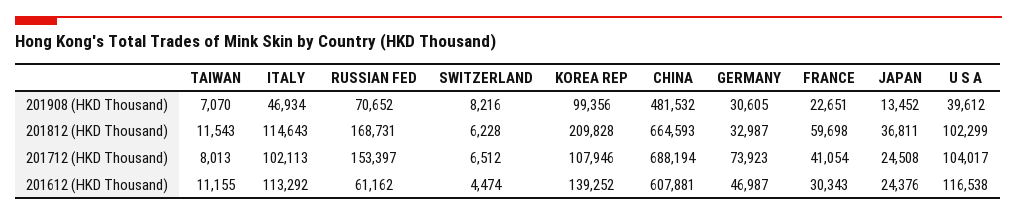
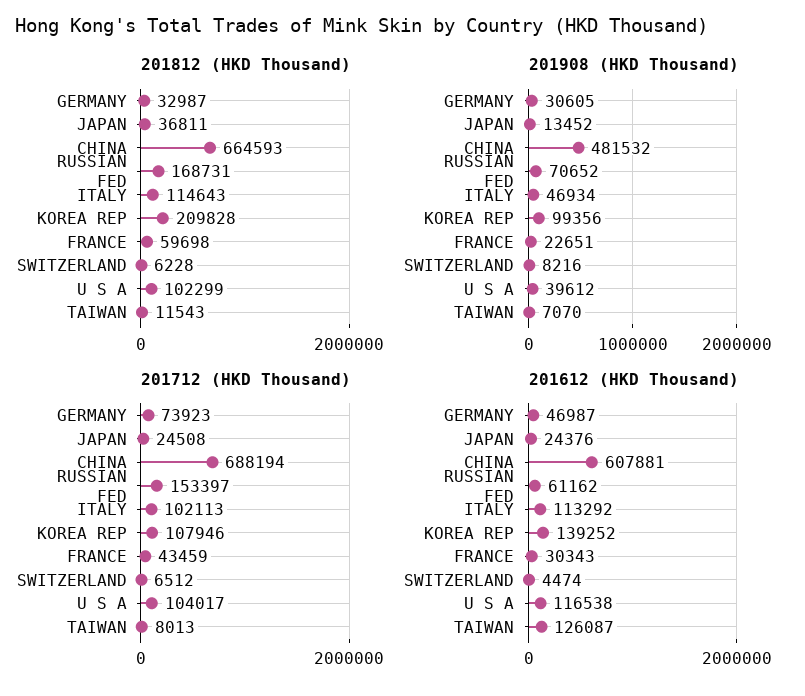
  {
    "201908 (HKD Thousand)": {
      "TAIWAN": 7070,
      "ITALY": 46934,
      "RUSSIAN FED": 70652,
      "SWITZERLAND": 8216,
      "KOREA REP": 99356,
      "CHINA": 481532,
      "GERMANY": 30605,
      "FRANCE": 22651,
      "JAPAN": 13452,
      "U S A": 39612
    },
    "201812 (HKD Thousand)": {
      "TAIWAN": 11543,
      "ITALY": 114643,
      "RUSSIAN FED": 168731,
      "SWITZERLAND": 6228,
      "KOREA REP": 209828,
      "CHINA": 664593,
      "GERMANY": 32987,
      "FRANCE": 59698,
      "JAPAN": 36811,
      "U S A": 102299
    },
    "201712 (HKD Thousand)": {
      "TAIWAN": 8013,
      "ITALY": 102113,
      "RUSSIAN FED": 153397,
      "SWITZERLAND": 6512,
      "KOREA REP": 107946,
      "CHINA": 688194,
      "GERMANY": 73923,
-     "FRANCE": 41054,
+     "FRANCE": 43459,
      "JAPAN": 24508,
      "U S A": 104017
    },
    "201612 (HKD Thousand)": {
-     "TAIWAN": 11155,
+     "TAIWAN": 126087,
      "ITALY": 113292,
      "RUSSIAN FED": 61162,
      "SWITZERLAND": 4474,
      "KOREA REP": 139252,
      "CHINA": 607881,
      "GERMANY": 46987,
      "FRANCE": 30343,
      "JAPAN": 24376,
      "U S A": 116538
    }
  }

